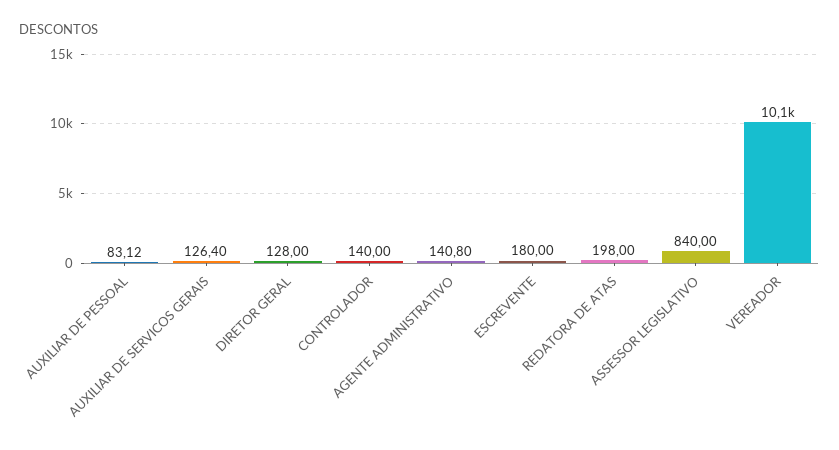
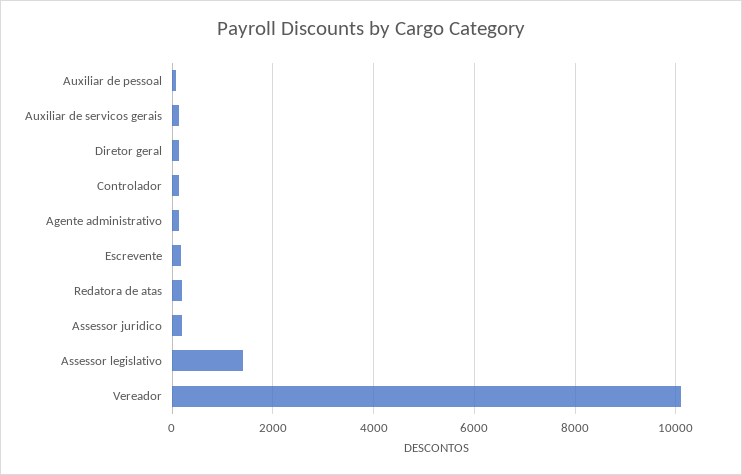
  {
    "AUXILIAR DE PESSOAL": 83.12,
    "AUXILIAR DE SERVICOS GERAIS": 126.4,
    "DIRETOR GERAL": 128,
    "CONTROLADOR": 140,
    "AGENTE ADMINISTRATIVO": 140.8,
    "ESCREVENTE": 180,
    "REDATORA DE ATAS": 198,
-   "ASSESSOR LEGISLATIVO": 840,
+   "ASSESSOR LEGISLATIVO": 1400,
-   "VEREADOR": 10100
+   "VEREADOR": 10100,
+   "Assessor juridico": 200
  }

